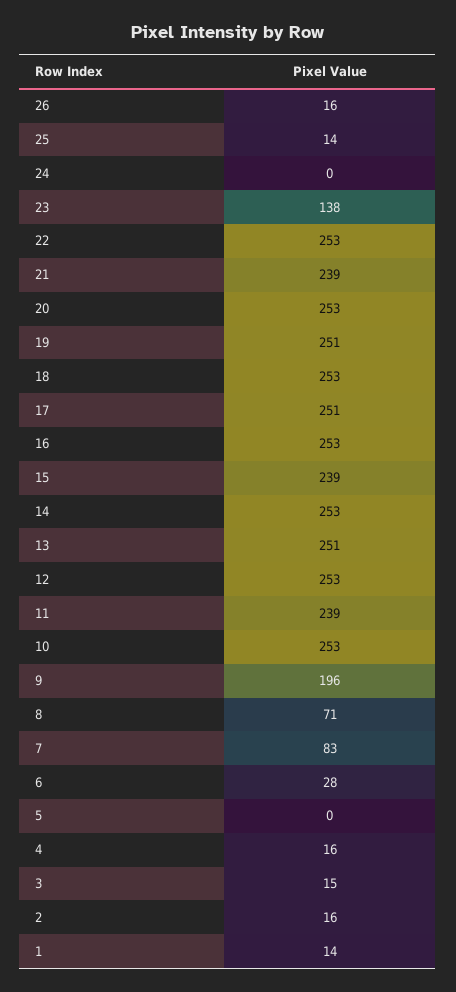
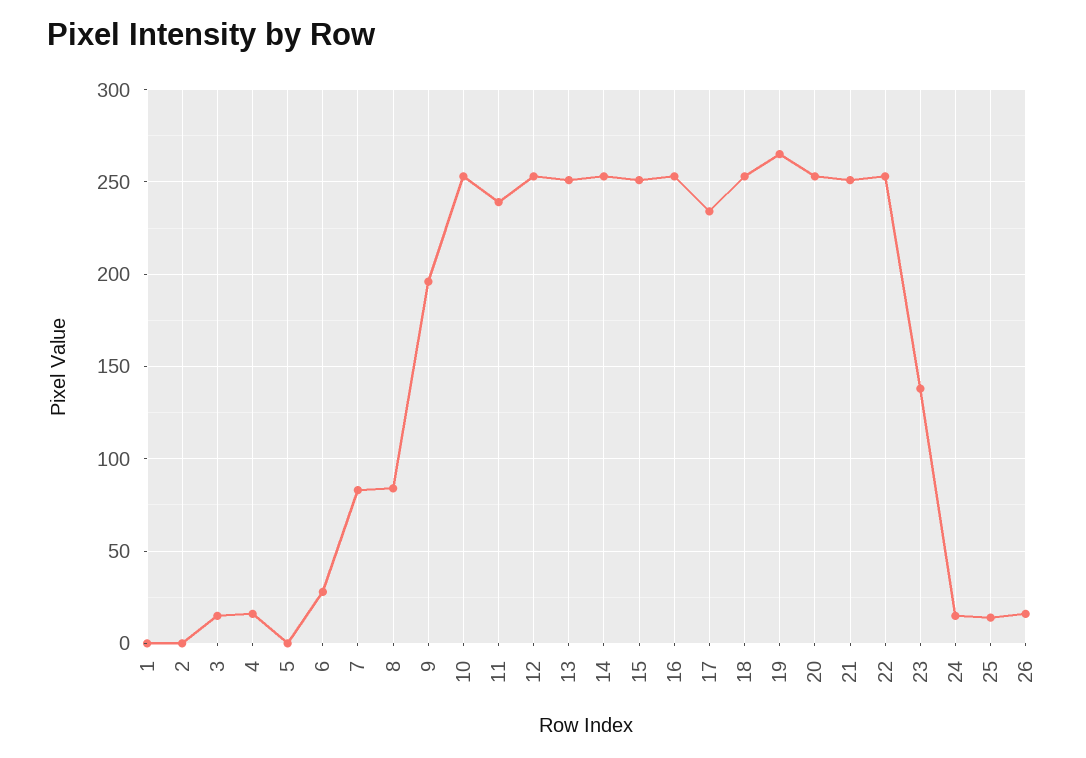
  {
    "26": 16,
    "25": 14,
-   "24": 0,
+   "24": 15,
    "23": 138,
    "22": 253,
-   "21": 239,
+   "21": 250,
    "20": 253,
-   "19": 251,
+   "19": 265,
    "18": 253,
-   "17": 251,
+   "17": 235,
    "16": 253,
-   "15": 239,
+   "15": 250,
    "14": 253,
    "13": 251,
    "12": 253,
    "11": 239,
    "10": 253,
    "9": 196,
-   "8": 71,
+   "8": 85,
    "7": 83,
    "6": 28,
    "5": 0,
    "4": 16,
    "3": 15,
-   "2": 16,
+   "2": 0,
-   "1": 14
+   "1": 0
  }

